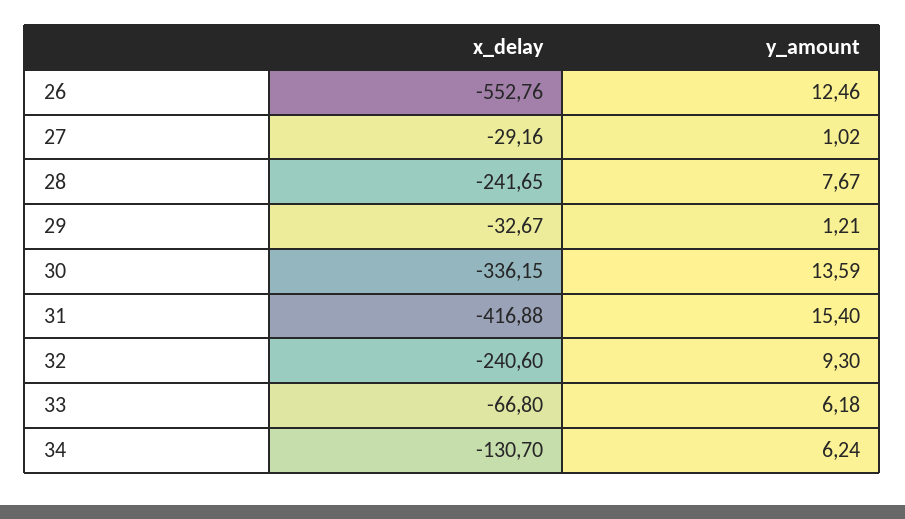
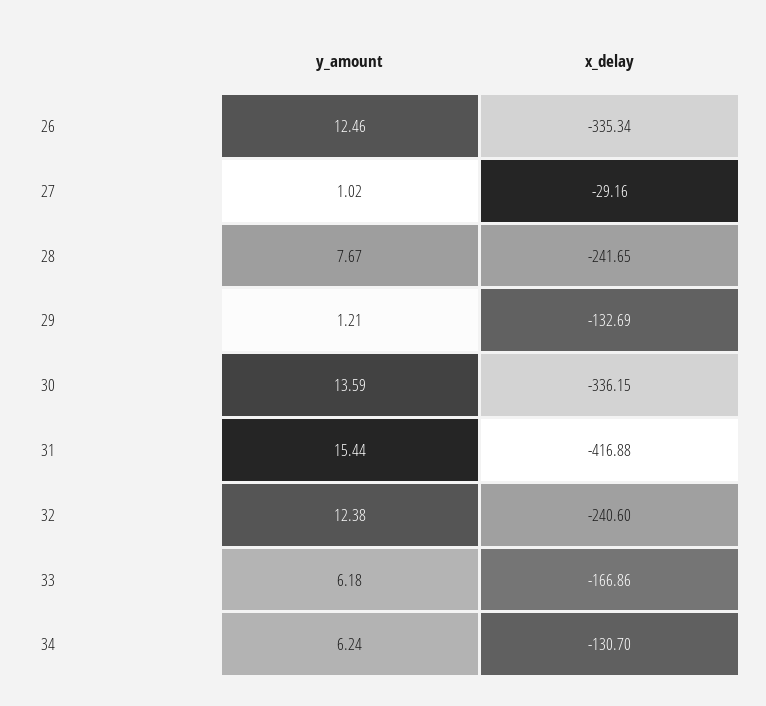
  {
    "x_delay": {
-     "26": -552.76,
+     "26": -335.34,
      "27": -29.16,
      "28": -241.65,
-     "29": -32.67,
+     "29": -132.69,
      "30": -336.15,
      "31": -416.88,
      "32": -240.6,
-     "33": -66.8,
+     "33": -166.86,
      "34": -130.7
    },
    "y_amount": {
      "26": 12.46,
      "27": 1.02,
      "28": 7.67,
      "29": 1.21,
      "30": 13.59,
-     "31": 15.4,
+     "31": 15.44,
-     "32": 9.3,
+     "32": 12.38,
      "33": 6.18,
      "34": 6.24
    }
  }

